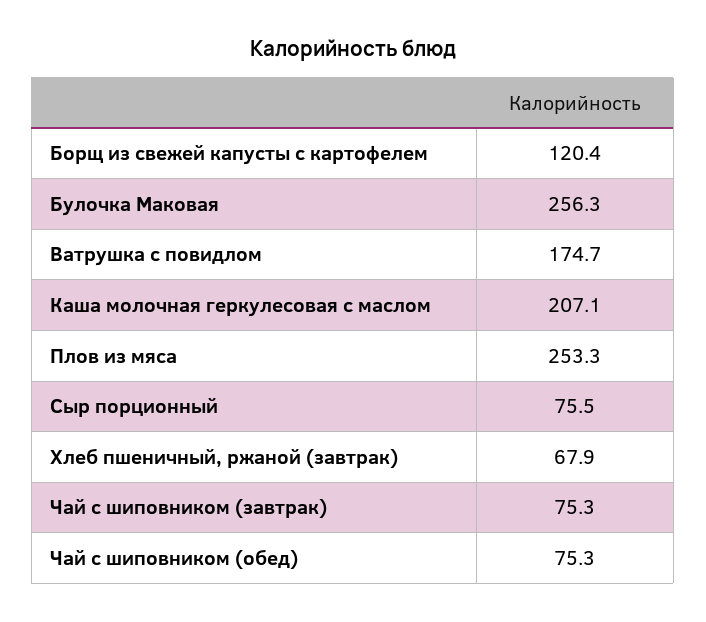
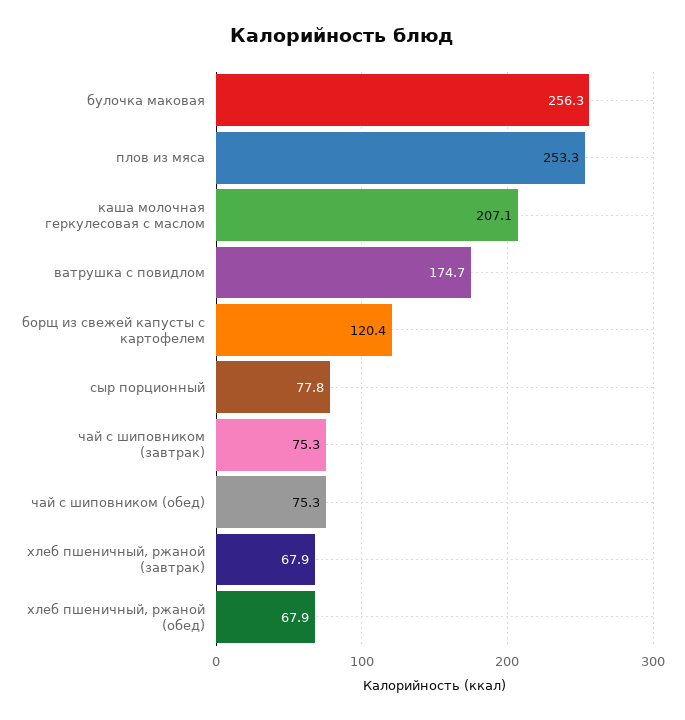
  {
    "Борщ из свежей капусты с картофелем": 120.4,
    "Булочка Маковая": 256.3,
    "Ватрушка с повидлом": 174.7,
    "Каша молочная геркулесовая с маслом": 207.1,
    "Плов из мяса": 253.3,
-   "Сыр порционный": 75.5,
+   "Сыр порционный": 77.8,
    "Хлеб пшеничный, ржаной (завтрак)": 67.9,
    "Чай с шиповником (завтрак)": 75.3,
-   "Чай с шиповником (обед)": 75.3
+   "Чай с шиповником (обед)": 75.3,
+   "хлеб пшеничный, ржаной (обед)": 67.9
  }

